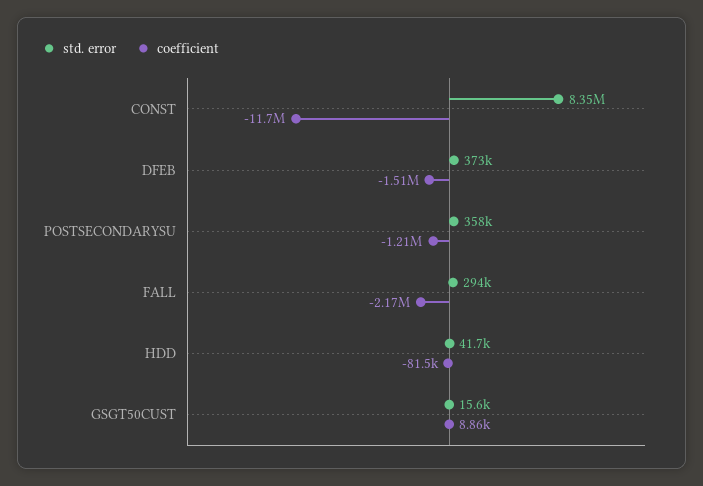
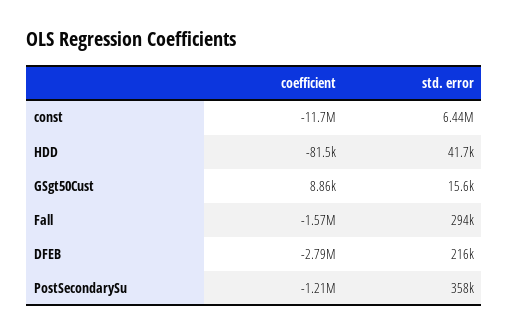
  {
    "std. error": {
-     "CONST": 8350000,
+     "CONST": 6440000,
-     "DFEB": 373000,
+     "DFEB": 216000,
      "POSTSECONDARYSU": 358000,
      "FALL": 294000,
      "HDD": 41700,
      "GSGT50CUST": 15600
    },
    "coefficient": {
      "CONST": -11700000,
-     "DFEB": -1510000,
+     "DFEB": -2790000,
      "POSTSECONDARYSU": -1210000,
-     "FALL": -2170000,
+     "FALL": -1570000,
      "HDD": -81500,
      "GSGT50CUST": 8860
    }
  }

